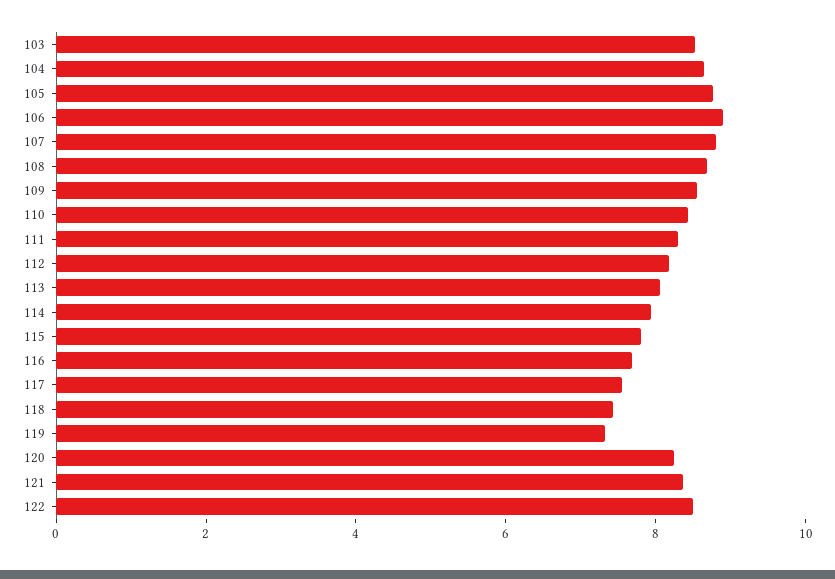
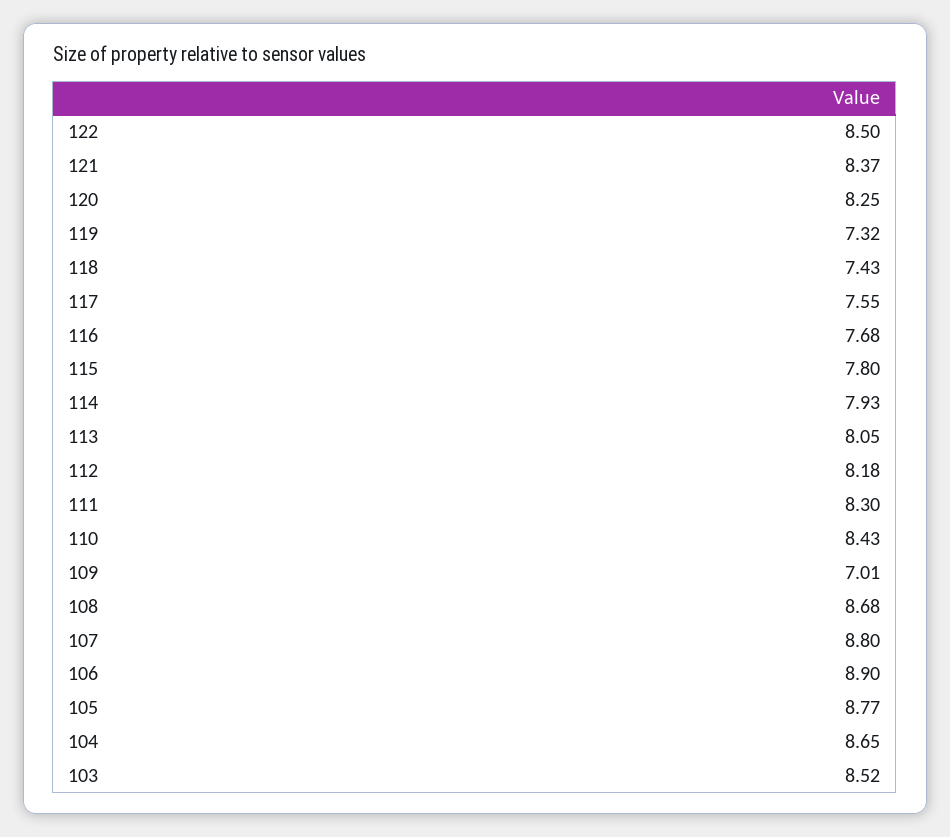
  {
    "103": 8.52,
    "104": 8.65,
    "105": 8.77,
    "106": 8.9,
    "107": 8.8,
    "108": 8.68,
-   "109": 8.5,
+   "109": 7.01,
    "110": 8.43,
    "111": 8.3,
    "112": 8.18,
    "113": 8.05,
    "114": 7.93,
    "115": 7.8,
    "116": 7.68,
    "117": 7.55,
    "118": 7.43,
    "119": 7.32,
    "120": 8.25,
    "121": 8.37,
    "122": 8.5
  }

